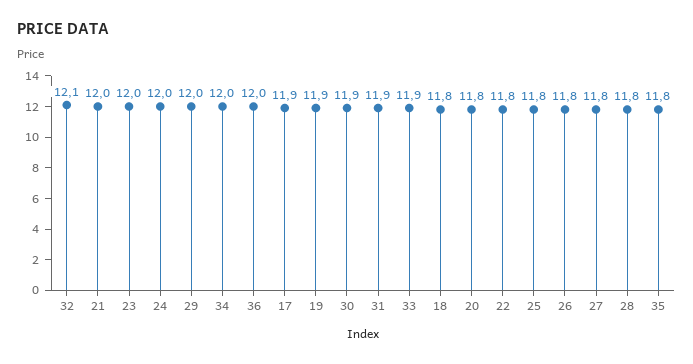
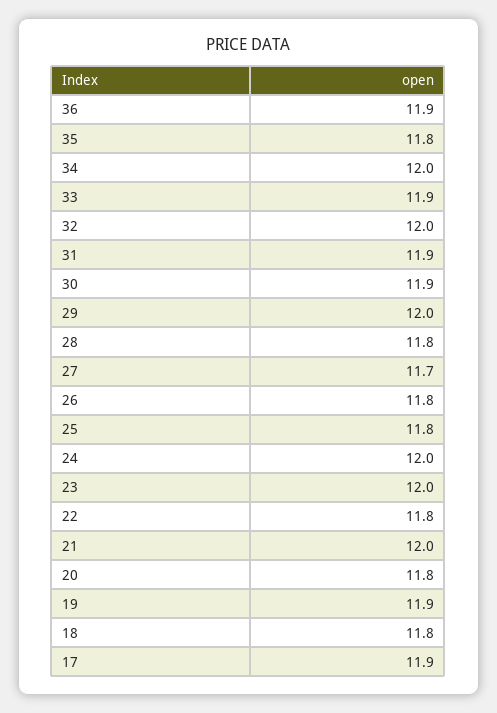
  {
-   "32": 12.1,
+   "32": 12,
    "21": 12,
    "23": 12,
    "24": 12,
    "29": 12,
    "34": 12,
-   "36": 12,
+   "36": 11.9,
    "17": 11.9,
    "19": 11.9,
    "30": 11.9,
    "31": 11.9,
    "33": 11.9,
    "18": 11.8,
    "20": 11.8,
    "22": 11.8,
    "25": 11.8,
    "26": 11.8,
-   "27": 11.8,
+   "27": 11.7,
    "28": 11.8,
    "35": 11.8
  }

